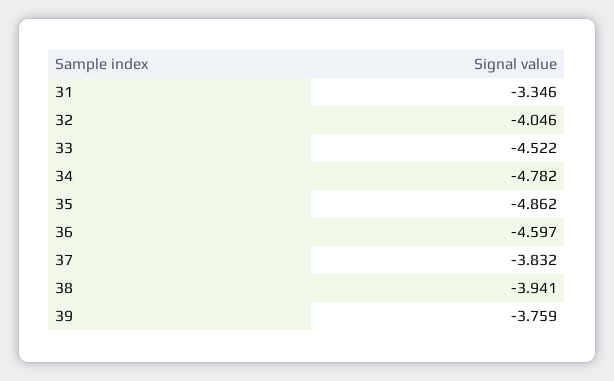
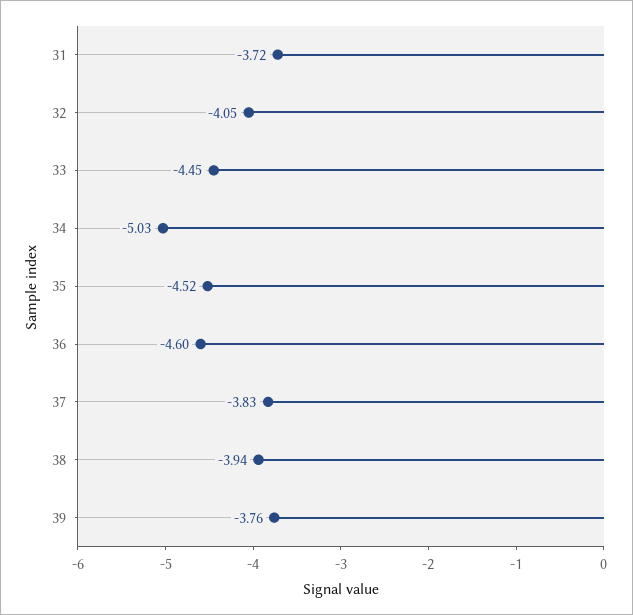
  {
-   "31": -3.346,
+   "31": -3.72,
    "32": -4.046,
-   "33": -4.522,
+   "33": -4.45,
-   "34": -4.782,
+   "34": -5.03,
-   "35": -4.862,
+   "35": -4.52,
    "36": -4.597,
    "37": -3.832,
    "38": -3.941,
    "39": -3.759
  }

